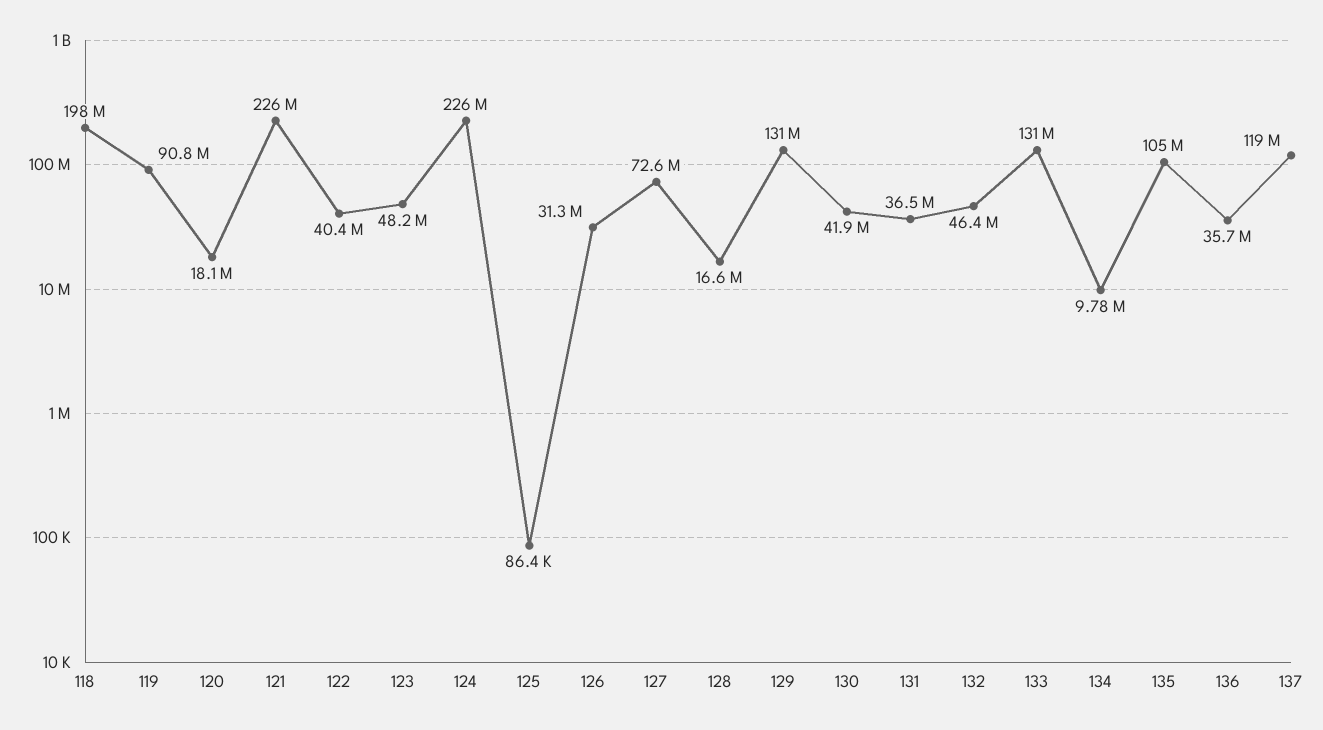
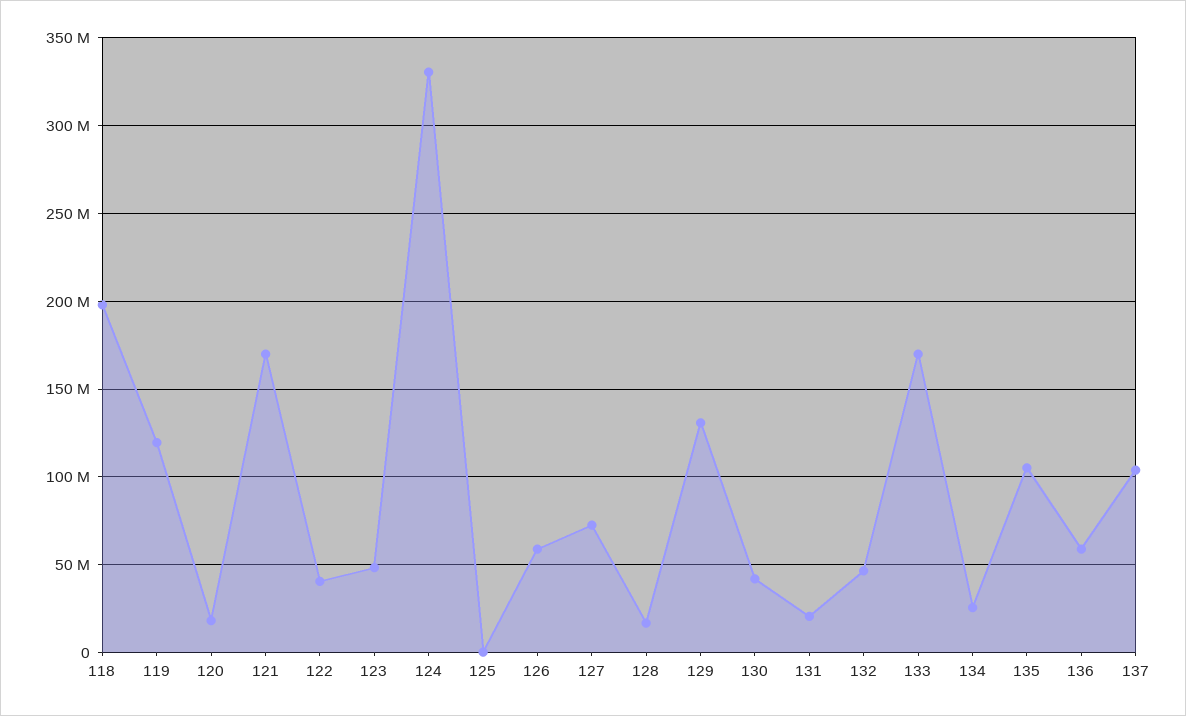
  {
    "118": 198000000,
-   "119": 90800000,
+   "119": 120000000,
    "120": 18100000,
-   "121": 226000000,
+   "121": 170000000,
    "122": 40400000,
    "123": 48200000,
-   "124": 226000000,
+   "124": 330000000,
    "125": 86400,
-   "126": 31300000,
+   "126": 60000000,
    "127": 72600000,
    "128": 16600000,
    "129": 131000000,
    "130": 41900000,
-   "131": 36500000,
+   "131": 20000000,
    "132": 46400000,
-   "133": 131000000,
+   "133": 170000000,
-   "134": 9780000,
+   "134": 25000000,
    "135": 105000000,
-   "136": 35700000,
+   "136": 60000000,
-   "137": 119000000
+   "137": 105000000
  }

